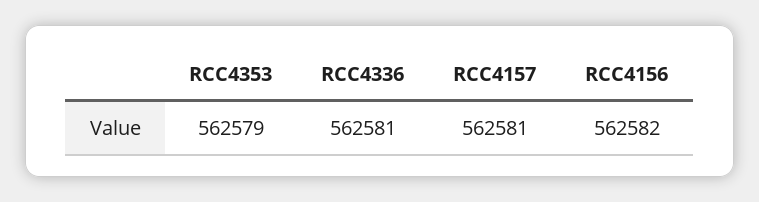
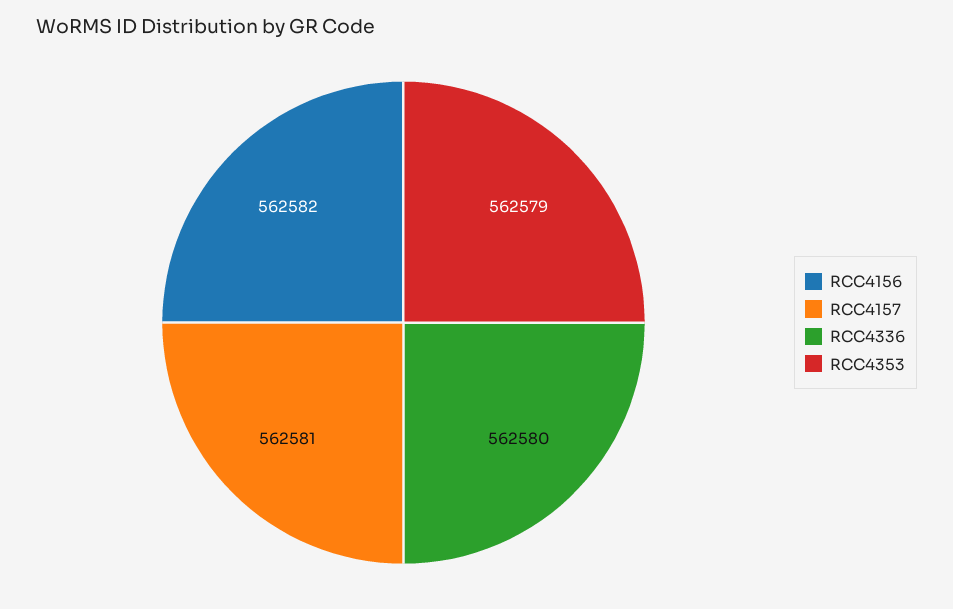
  {
    "RCC4353": 562579,
-   "RCC4336": 562581,
+   "RCC4336": 562580,
    "RCC4157": 562581,
    "RCC4156": 562582
  }

